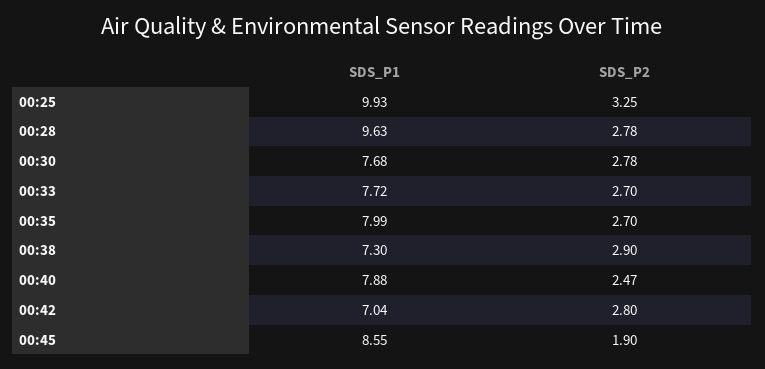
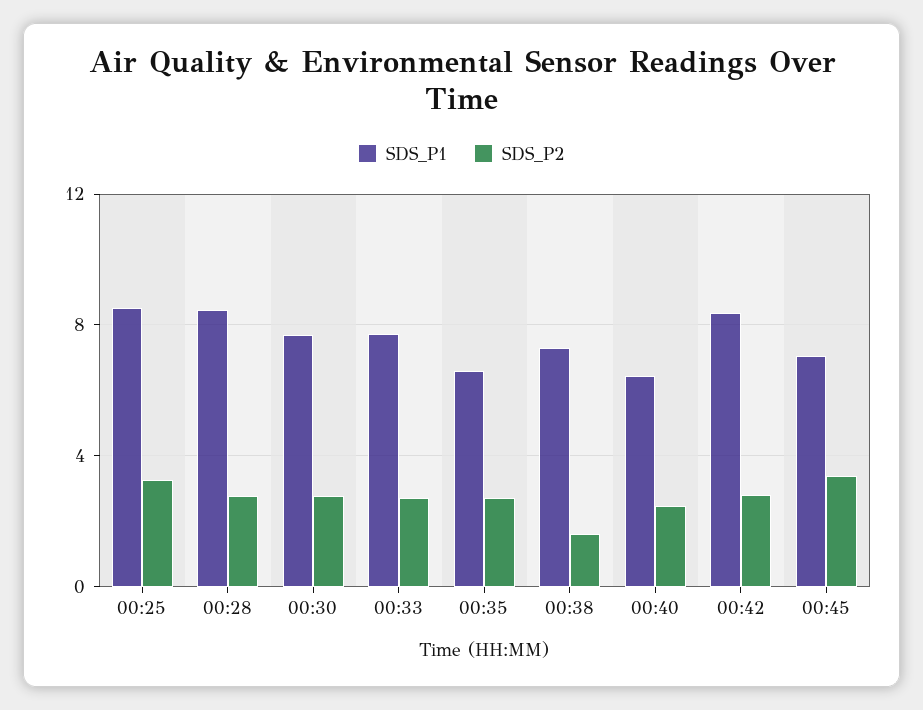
  {
    "SDS_P1": {
-     "00:25": 9.93,
+     "00:25": 8.5,
-     "00:28": 9.63,
+     "00:28": 8.5,
      "00:30": 7.68,
      "00:33": 7.72,
-     "00:35": 7.99,
+     "00:35": 6.5,
      "00:38": 7.3,
-     "00:40": 7.88,
+     "00:40": 6.5,
-     "00:42": 7.04,
+     "00:42": 8.5,
-     "00:45": 8.55
+     "00:45": 7
    },
    "SDS_P2": {
      "00:25": 3.25,
      "00:28": 2.78,
      "00:30": 2.78,
      "00:33": 2.7,
      "00:35": 2.7,
-     "00:38": 2.9,
+     "00:38": 1.5,
      "00:40": 2.47,
      "00:42": 2.8,
-     "00:45": 1.9
+     "00:45": 3.5
    }
  }

